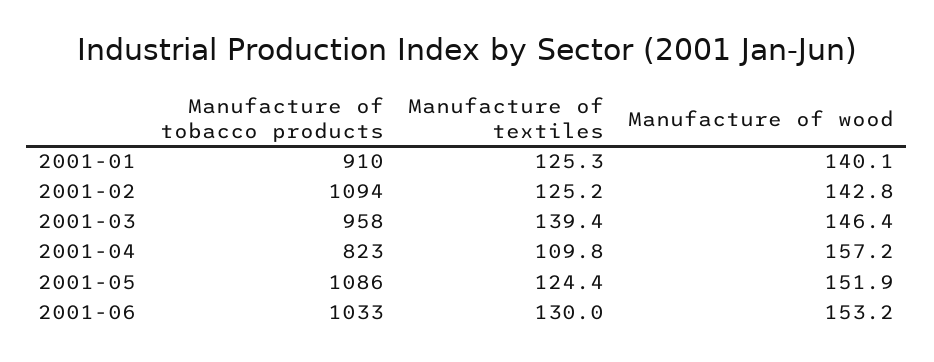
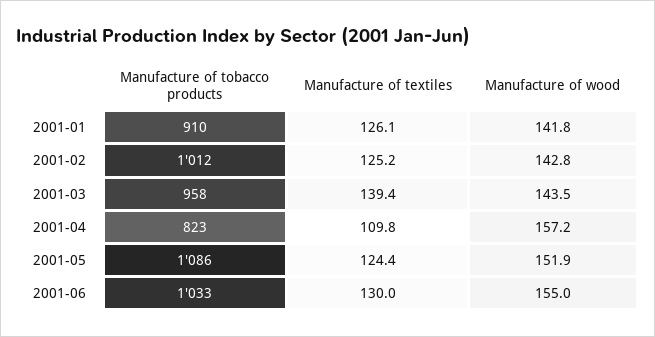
  {
    "Manufacture of tobacco products": {
      "2001-01": 910,
-     "2001-02": 1094,
+     "2001-02": 1012,
      "2001-03": 958,
      "2001-04": 823,
      "2001-05": 1086,
      "2001-06": 1033
    },
    "Manufacture of textiles": {
-     "2001-01": 125.3,
+     "2001-01": 126.1,
      "2001-02": 125.2,
      "2001-03": 139.4,
      "2001-04": 109.8,
      "2001-05": 124.4,
      "2001-06": 130
    },
    "Manufacture of wood": {
-     "2001-01": 140.1,
+     "2001-01": 141.8,
      "2001-02": 142.8,
-     "2001-03": 146.4,
+     "2001-03": 143.5,
      "2001-04": 157.2,
      "2001-05": 151.9,
-     "2001-06": 153.2
+     "2001-06": 155
    }
  }

